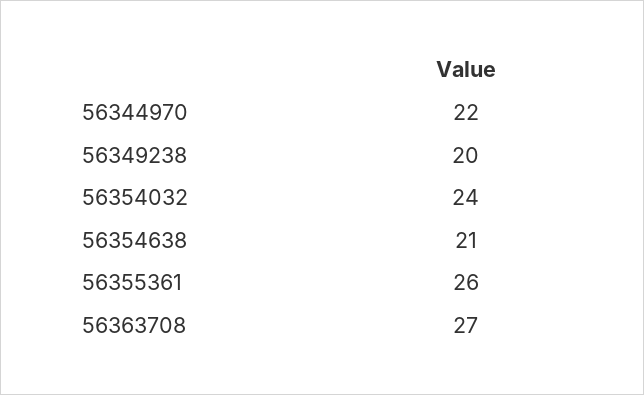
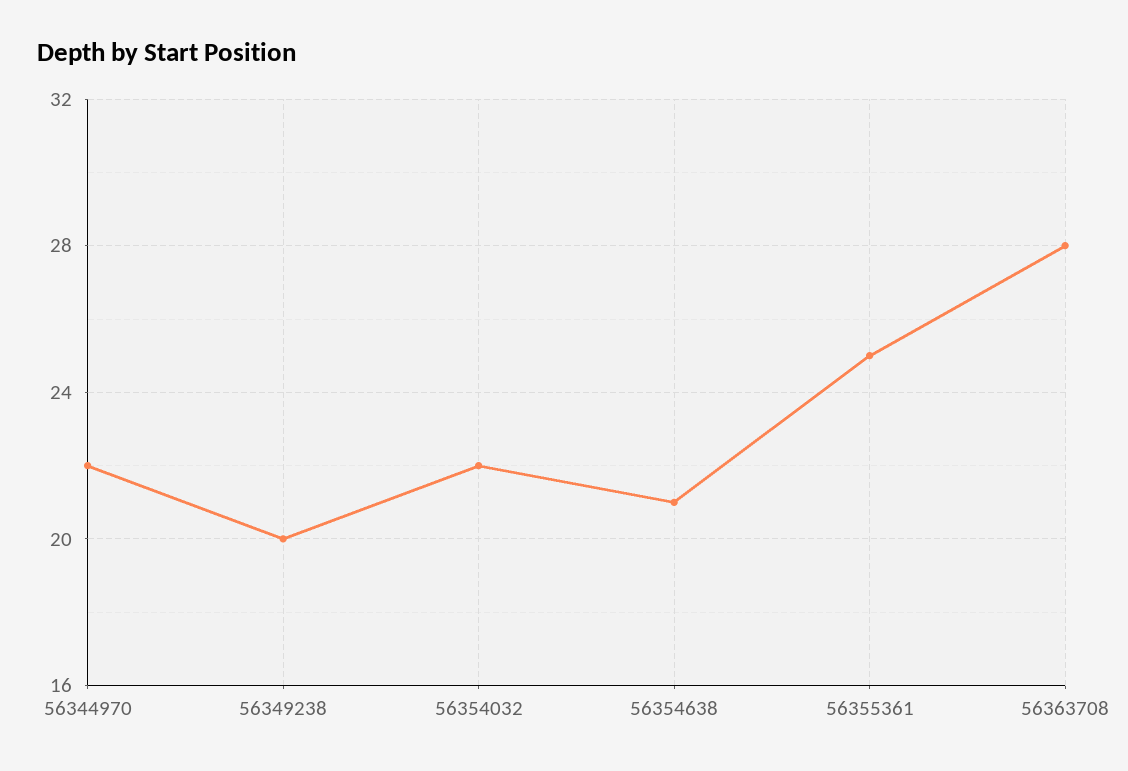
  {
    "56344970": 22,
    "56349238": 20,
-   "56354032": 24,
+   "56354032": 22,
    "56354638": 21,
-   "56355361": 26,
+   "56355361": 25,
-   "56363708": 27
+   "56363708": 28
  }

